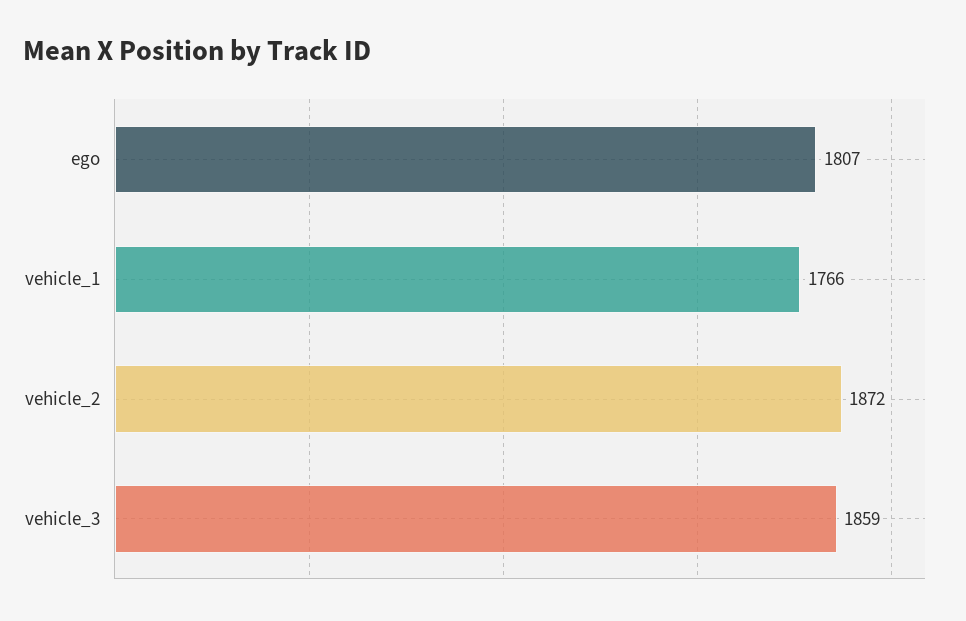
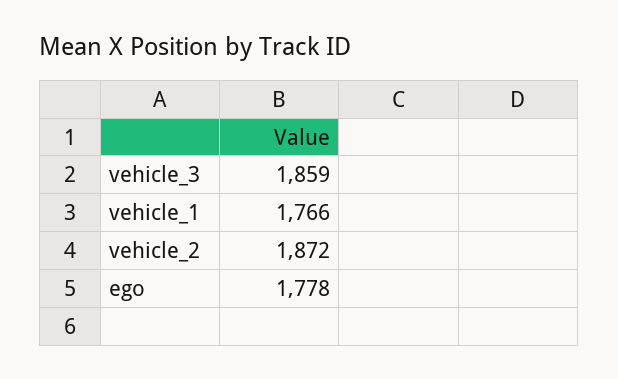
  {
-   "ego": 1807,
+   "ego": 1778,
    "vehicle_1": 1766,
    "vehicle_2": 1872,
    "vehicle_3": 1859
  }

